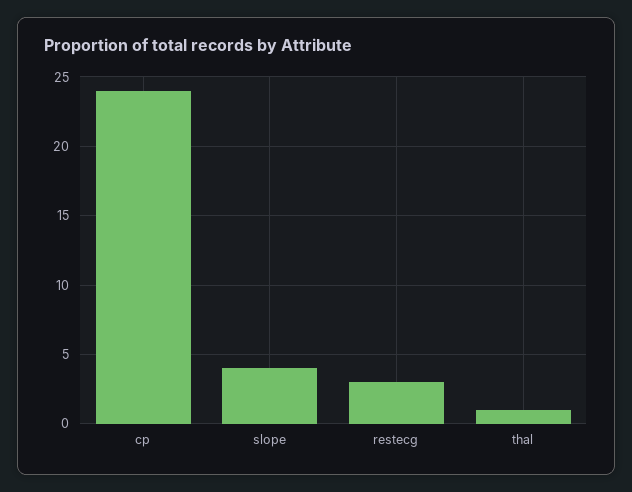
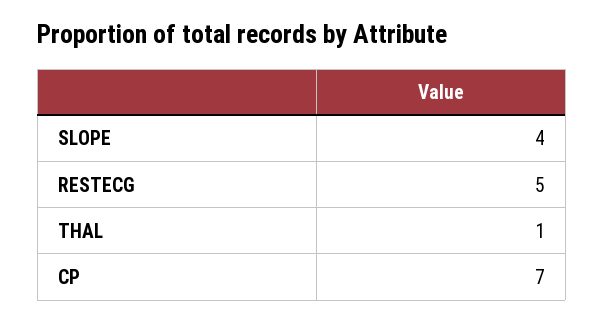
  {
-   "cp": 24,
+   "cp": 7,
    "slope": 4,
-   "restecg": 3,
+   "restecg": 5,
    "thal": 1
  }

